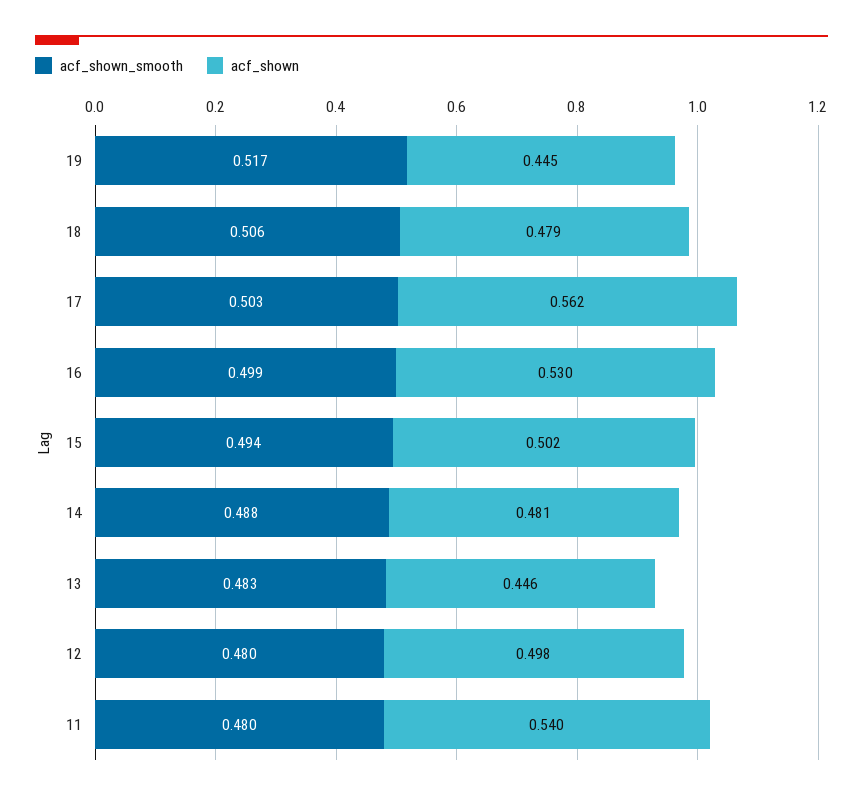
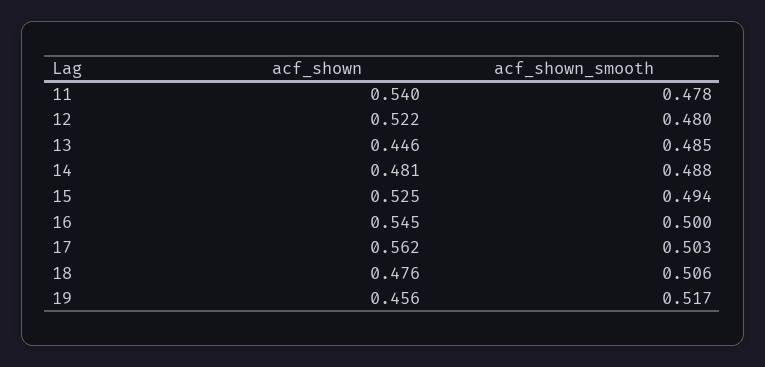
  {
    "acf_shown_smooth": {
      "19": 0.517,
      "18": 0.506,
      "17": 0.503,
-     "16": 0.499,
+     "16": 0.5,
      "15": 0.494,
      "14": 0.488,
-     "13": 0.483,
+     "13": 0.485,
      "12": 0.48,
-     "11": 0.48
+     "11": 0.478
    },
    "acf_shown": {
-     "19": 0.445,
+     "19": 0.456,
-     "18": 0.479,
+     "18": 0.476,
      "17": 0.562,
-     "16": 0.53,
+     "16": 0.545,
-     "15": 0.502,
+     "15": 0.525,
      "14": 0.481,
      "13": 0.446,
-     "12": 0.498,
+     "12": 0.522,
      "11": 0.54
    }
  }

